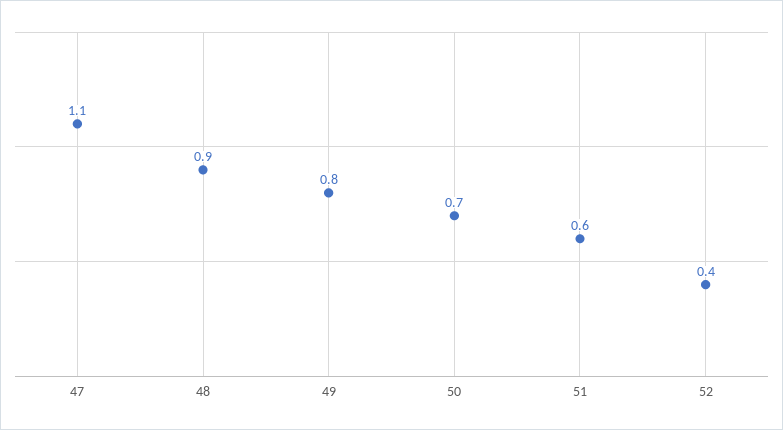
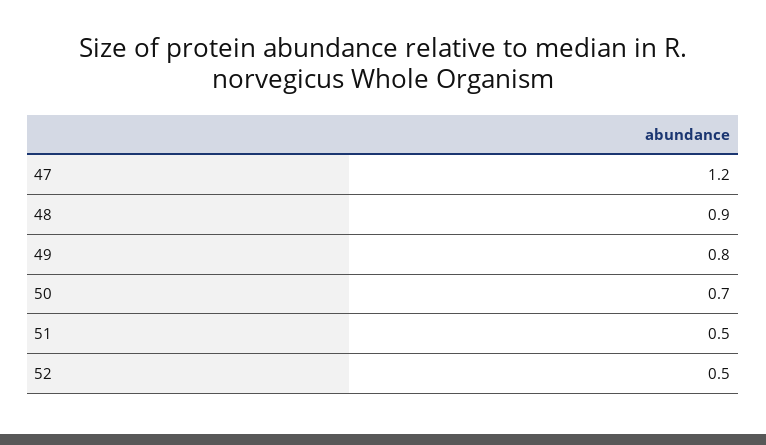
  {
-   "47": 1.1,
+   "47": 1.2,
    "48": 0.9,
    "49": 0.8,
    "50": 0.7,
-   "51": 0.6,
+   "51": 0.5,
-   "52": 0.4
+   "52": 0.5
  }

